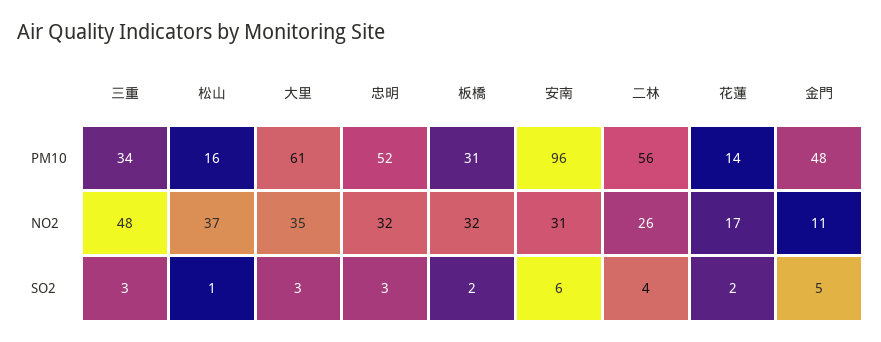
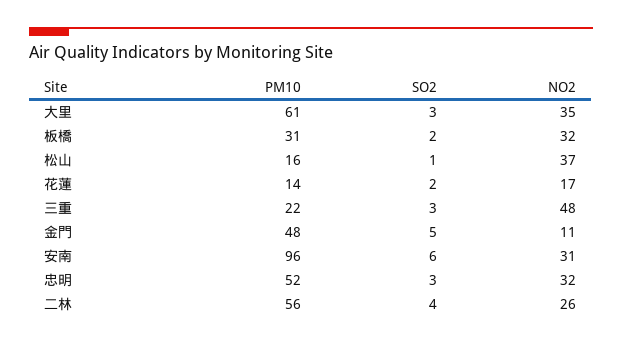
  {
    "三重": {
-     "PM10": 34,
+     "PM10": 22,
      "NO2": 48,
      "SO2": 3
    },
    "松山": {
      "PM10": 16,
      "NO2": 37,
      "SO2": 1
    },
    "大里": {
      "PM10": 61,
      "NO2": 35,
      "SO2": 3
    },
    "忠明": {
      "PM10": 52,
      "NO2": 32,
      "SO2": 3
    },
    "板橋": {
      "PM10": 31,
      "NO2": 32,
      "SO2": 2
    },
    "安南": {
      "PM10": 96,
      "NO2": 31,
      "SO2": 6
    },
    "二林": {
      "PM10": 56,
      "NO2": 26,
      "SO2": 4
    },
    "花蓮": {
      "PM10": 14,
      "NO2": 17,
      "SO2": 2
    },
    "金門": {
      "PM10": 48,
      "NO2": 11,
      "SO2": 5
    }
  }

